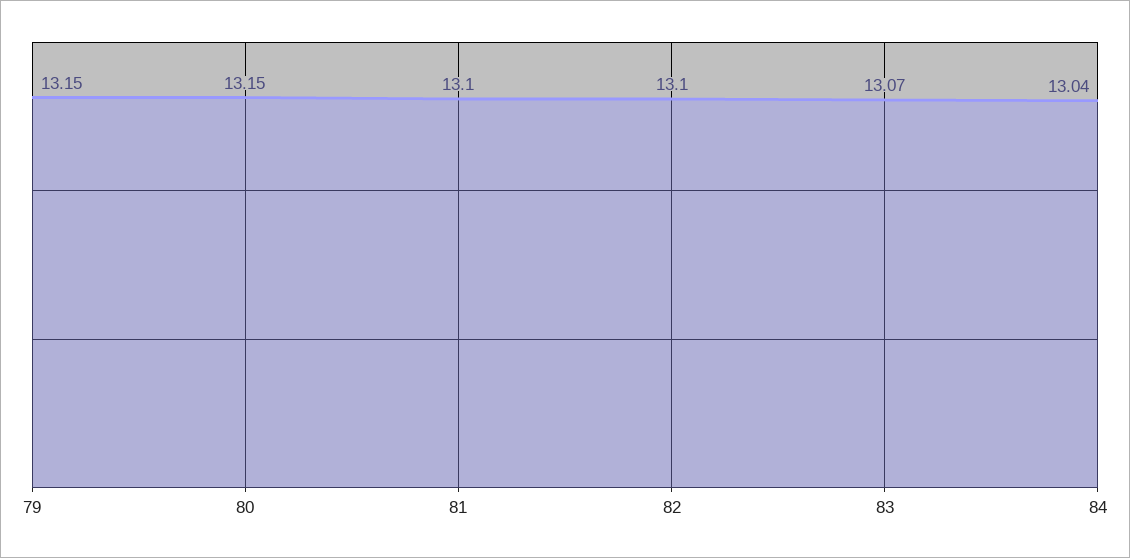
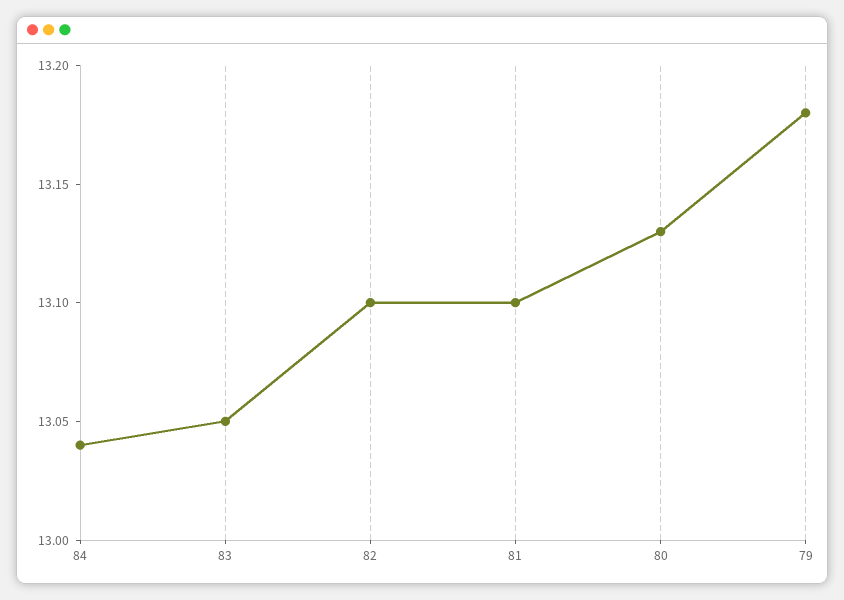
  {
-   "79": 13.15,
+   "79": 13.18,
-   "80": 13.15,
+   "80": 13.13,
    "81": 13.1,
    "82": 13.1,
-   "83": 13.07,
+   "83": 13.05,
    "84": 13.04
  }

